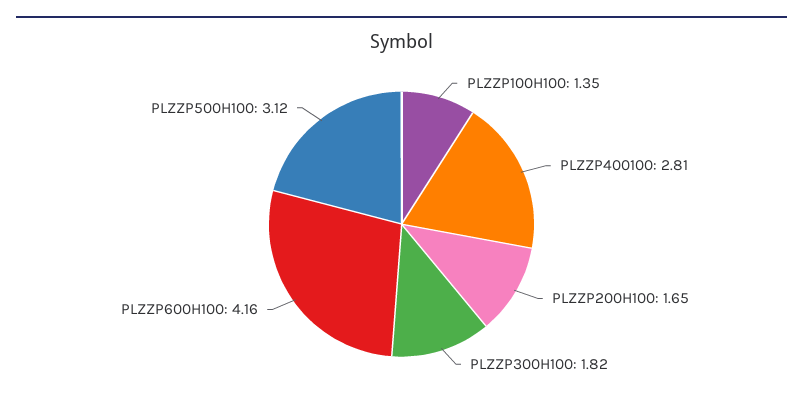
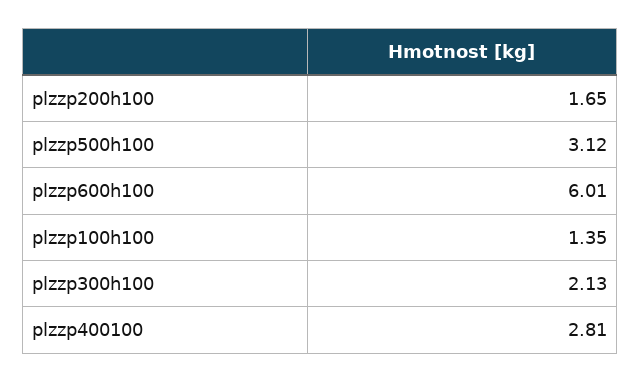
  {
    "PLZZP100H100": 1.35,
    "PLZZP400100": 2.81,
    "PLZZP200H100": 1.65,
-   "PLZZP300H100": 1.82,
+   "PLZZP300H100": 2.13,
-   "PLZZP600H100": 4.16,
+   "PLZZP600H100": 6.01,
    "PLZZP500H100": 3.12
  }

